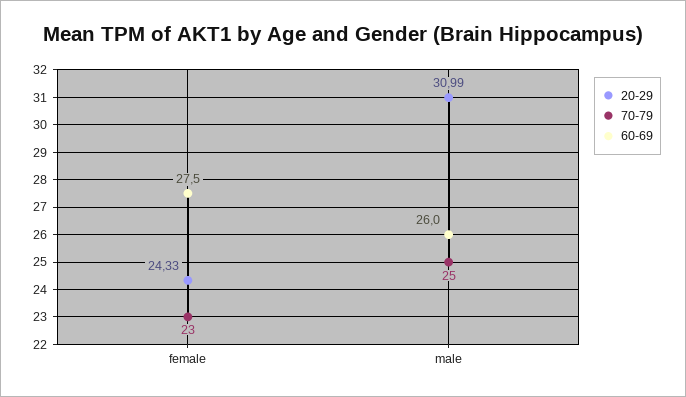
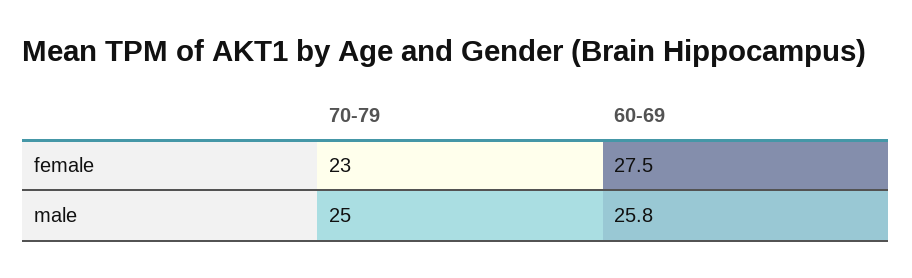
  {
-   "20-29": {
-     "female": 24.33,
-     "male": 30.99
-   },
    "70-79": {
      "female": 23,
      "male": 25
    },
    "60-69": {
      "female": 27.5,
-     "male": 26
+     "male": 25.8
    }
  }

